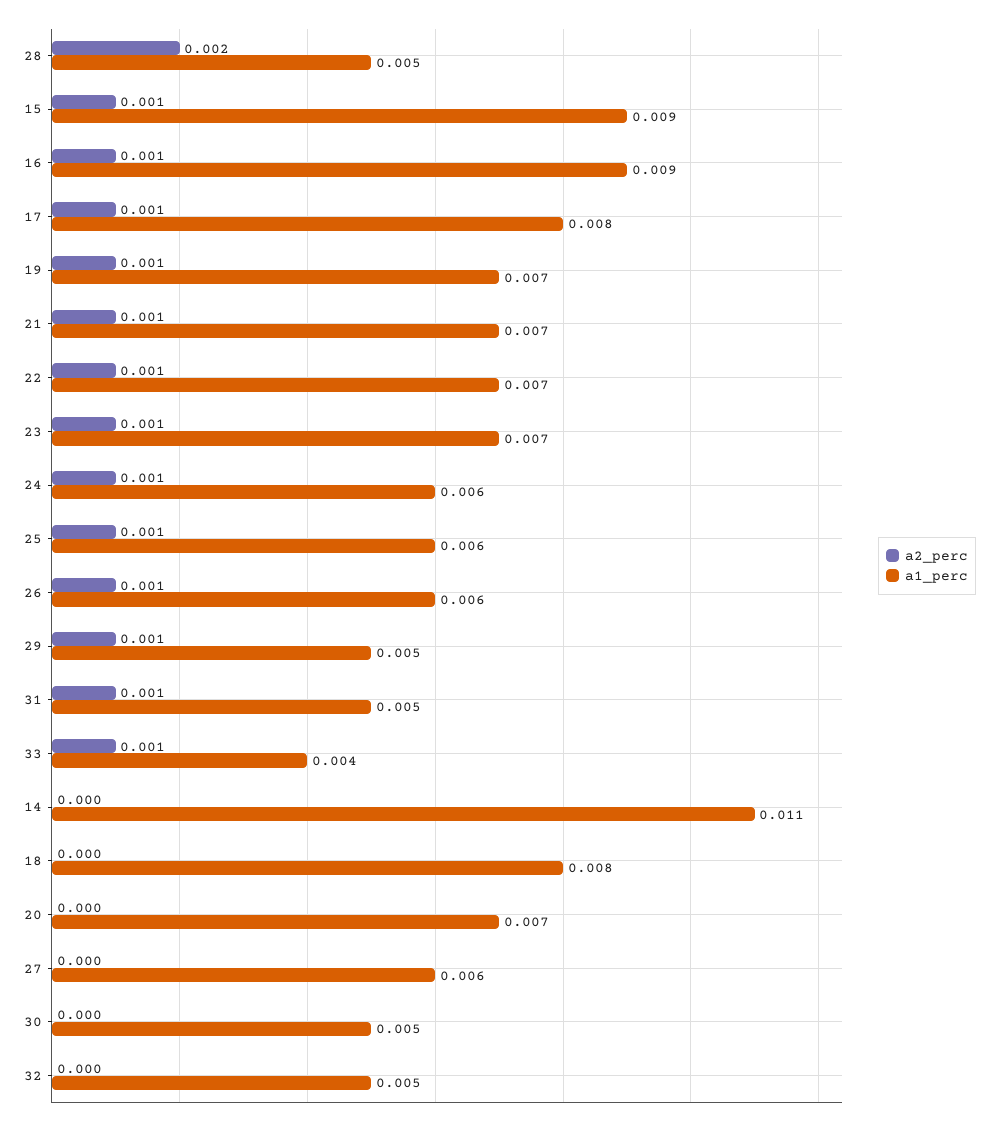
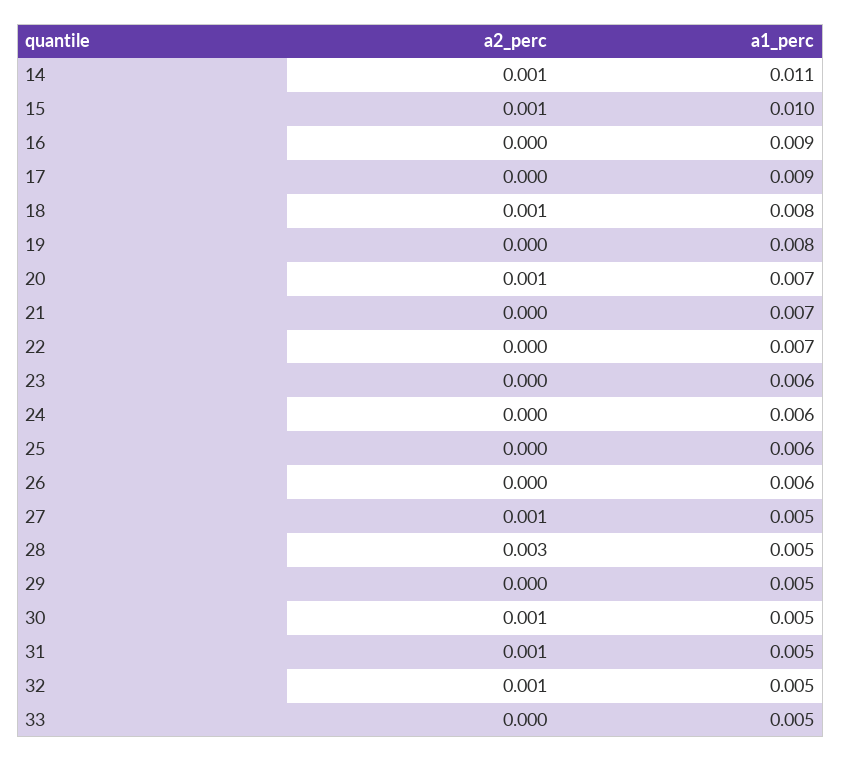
  {
    "a2_perc": {
-     "28": 0.002,
+     "28": 0.003,
      "15": 0.001,
-     "16": 0.001,
+     "16": 0,
-     "17": 0.001,
+     "17": 0,
-     "19": 0.001,
+     "19": 0,
-     "21": 0.001,
+     "21": 0,
-     "22": 0.001,
+     "22": 0,
-     "23": 0.001,
+     "23": 0,
-     "24": 0.001,
+     "24": 0,
-     "25": 0.001,
+     "25": 0,
-     "26": 0.001,
+     "26": 0,
-     "29": 0.001,
+     "29": 0,
      "31": 0.001,
-     "33": 0.001,
+     "33": 0,
-     "14": 0,
+     "14": 0.001,
-     "18": 0,
+     "18": 0.001,
-     "20": 0,
+     "20": 0.001,
-     "27": 0,
+     "27": 0.001,
-     "30": 0,
+     "30": 0.001,
-     "32": 0
+     "32": 0.001
    },
    "a1_perc": {
      "28": 0.005,
-     "15": 0.009,
+     "15": 0.01,
      "16": 0.009,
-     "17": 0.008,
+     "17": 0.009,
-     "19": 0.007,
+     "19": 0.008,
      "21": 0.007,
      "22": 0.007,
-     "23": 0.007,
+     "23": 0.006,
      "24": 0.006,
      "25": 0.006,
      "26": 0.006,
      "29": 0.005,
      "31": 0.005,
-     "33": 0.004,
+     "33": 0.005,
      "14": 0.011,
      "18": 0.008,
      "20": 0.007,
-     "27": 0.006,
+     "27": 0.005,
      "30": 0.005,
      "32": 0.005
    }
  }

